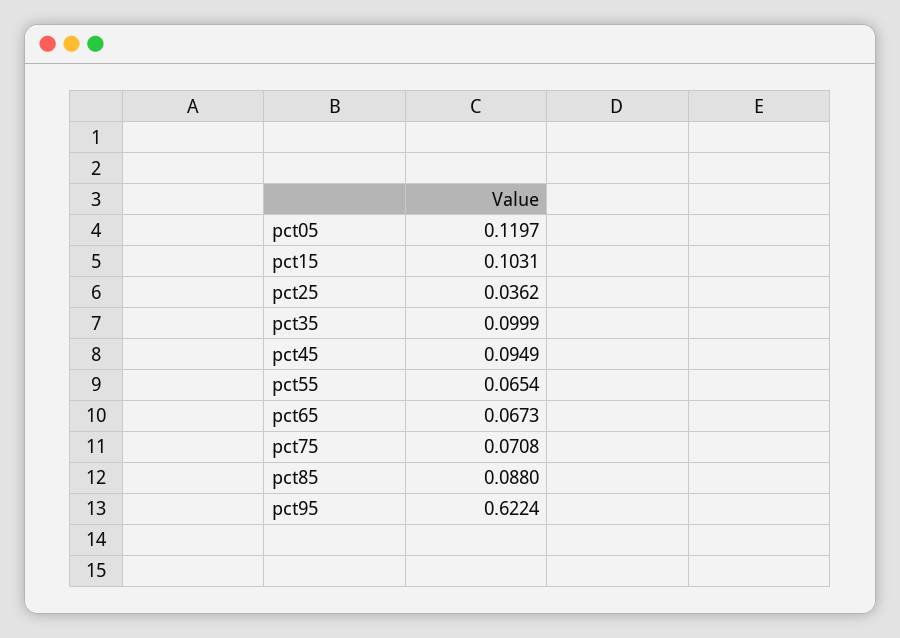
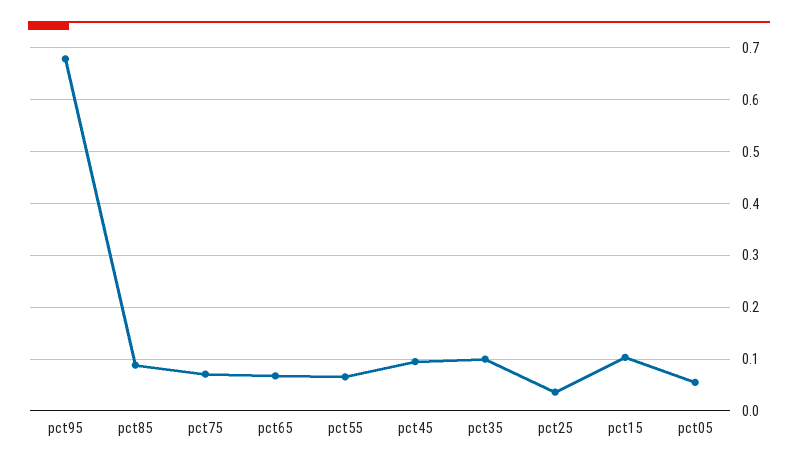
  {
-   "pct05": 0.1197,
+   "pct05": 0.06,
    "pct15": 0.1031,
    "pct25": 0.0362,
    "pct35": 0.0999,
    "pct45": 0.0949,
    "pct55": 0.0654,
    "pct65": 0.0673,
    "pct75": 0.0708,
    "pct85": 0.088,
-   "pct95": 0.6224
+   "pct95": 0.68
  }

